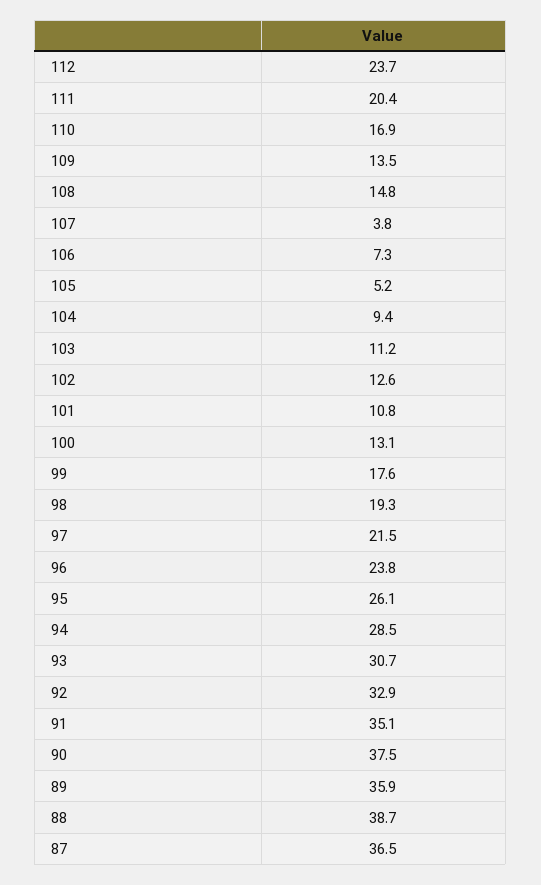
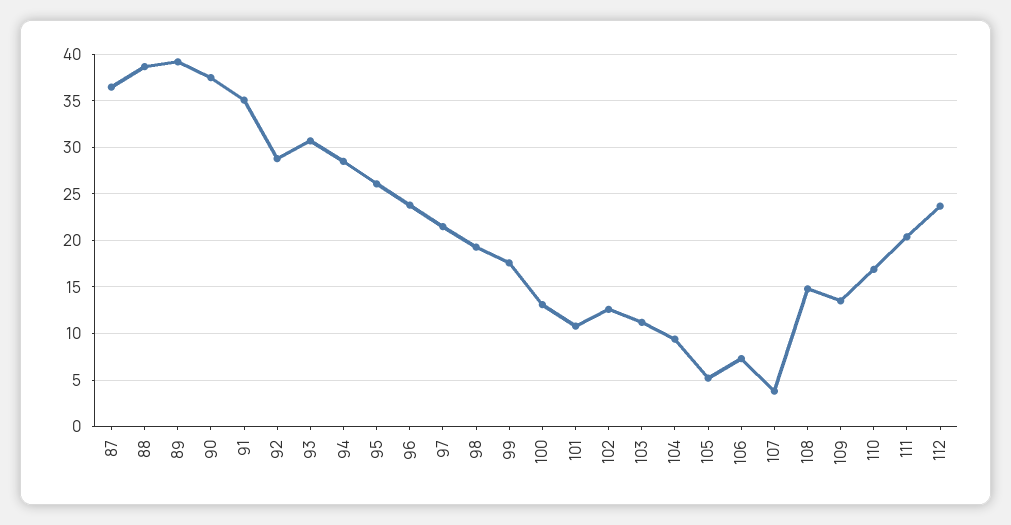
  {
    "112": 23.7,
    "111": 20.4,
    "110": 16.9,
    "109": 13.5,
    "108": 14.8,
    "107": 3.8,
    "106": 7.3,
    "105": 5.2,
    "104": 9.4,
    "103": 11.2,
    "102": 12.6,
    "101": 10.8,
    "100": 13.1,
    "99": 17.6,
    "98": 19.3,
    "97": 21.5,
    "96": 23.8,
    "95": 26.1,
    "94": 28.5,
    "93": 30.7,
-   "92": 32.9,
+   "92": 29,
    "91": 35.1,
    "90": 37.5,
-   "89": 35.9,
+   "89": 39,
    "88": 38.7,
    "87": 36.5
  }

